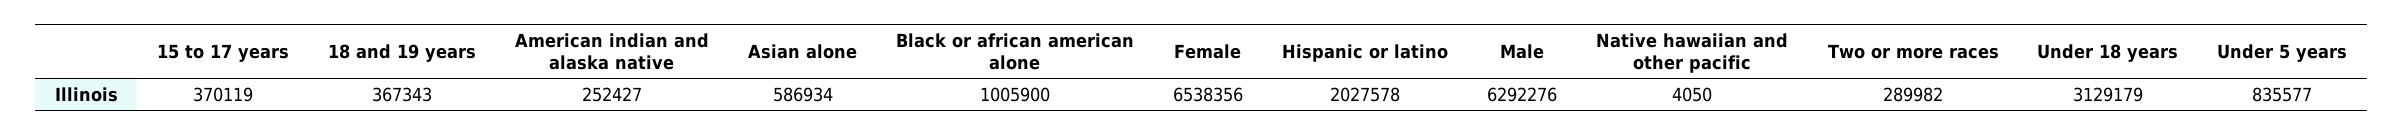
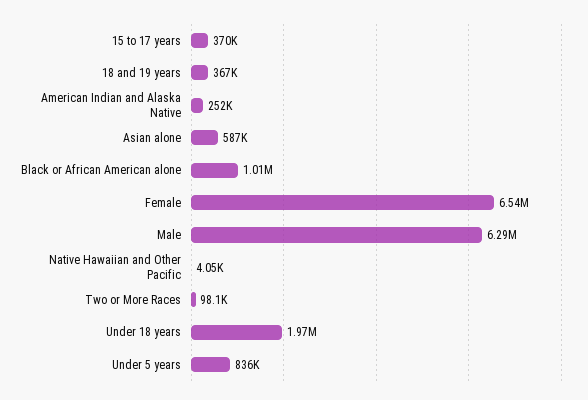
  {
    "15 to 17 years": 370119,
    "18 and 19 years": 367343,
    "American indian and alaska native": 252427,
    "Asian alone": 586934,
    "Black or african american alone": 1005900,
    "Female": 6538356,
-   "Hispanic or latino": 2027578,
    "Male": 6292276,
    "Native hawaiian and other pacific": 4050,
-   "Two or more races": 289982,
+   "Two or more races": 98100,
-   "Under 18 years": 3129179,
+   "Under 18 years": 1970000,
    "Under 5 years": 835577
  }

